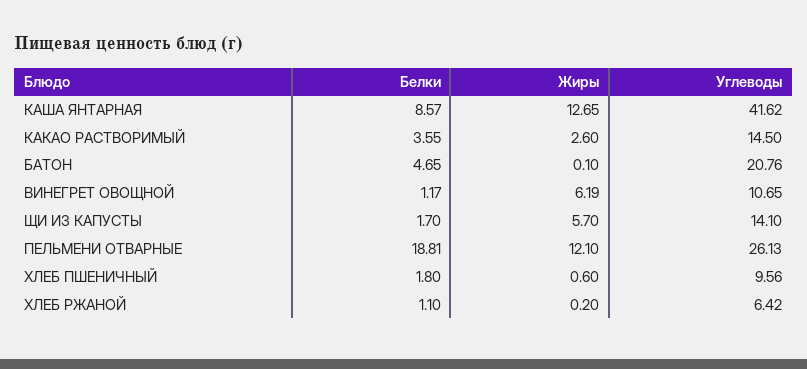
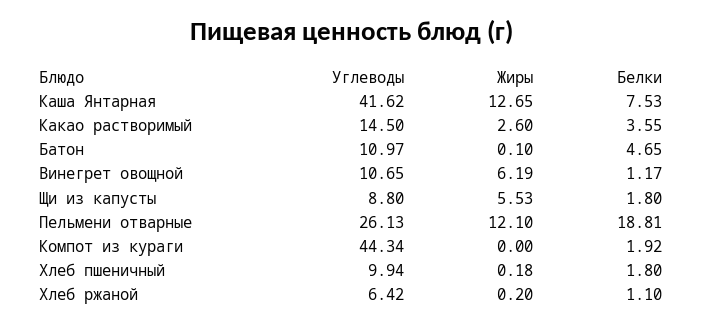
  {
    "Белки": {
-     "КАША ЯНТАРНАЯ": 8.57,
+     "КАША ЯНТАРНАЯ": 7.53,
      "КАКАО РАСТВОРИМЫЙ": 3.55,
      "БАТОН": 4.65,
      "ВИНЕГРЕТ ОВОЩНОЙ": 1.17,
-     "ЩИ ИЗ КАПУСТЫ": 1.7,
+     "ЩИ ИЗ КАПУСТЫ": 1.8,
      "ПЕЛЬМЕНИ ОТВАРНЫЕ": 18.81,
      "ХЛЕБ ПШЕНИЧНЫЙ": 1.8,
-     "ХЛЕБ РЖАНОЙ": 1.1
+     "ХЛЕБ РЖАНОЙ": 1.1,
+     "Компот из кураги": 1.92
    },
    "Жиры": {
      "КАША ЯНТАРНАЯ": 12.65,
      "КАКАО РАСТВОРИМЫЙ": 2.6,
      "БАТОН": 0.1,
      "ВИНЕГРЕТ ОВОЩНОЙ": 6.19,
-     "ЩИ ИЗ КАПУСТЫ": 5.7,
+     "ЩИ ИЗ КАПУСТЫ": 5.53,
      "ПЕЛЬМЕНИ ОТВАРНЫЕ": 12.1,
-     "ХЛЕБ ПШЕНИЧНЫЙ": 0.6,
+     "ХЛЕБ ПШЕНИЧНЫЙ": 0.18,
-     "ХЛЕБ РЖАНОЙ": 0.2
+     "ХЛЕБ РЖАНОЙ": 0.2,
+     "Компот из кураги": 0
    },
    "Углеводы": {
      "КАША ЯНТАРНАЯ": 41.62,
      "КАКАО РАСТВОРИМЫЙ": 14.5,
-     "БАТОН": 20.76,
+     "БАТОН": 10.97,
      "ВИНЕГРЕТ ОВОЩНОЙ": 10.65,
-     "ЩИ ИЗ КАПУСТЫ": 14.1,
+     "ЩИ ИЗ КАПУСТЫ": 8.8,
      "ПЕЛЬМЕНИ ОТВАРНЫЕ": 26.13,
-     "ХЛЕБ ПШЕНИЧНЫЙ": 9.56,
+     "ХЛЕБ ПШЕНИЧНЫЙ": 9.94,
-     "ХЛЕБ РЖАНОЙ": 6.42
+     "ХЛЕБ РЖАНОЙ": 6.42,
+     "Компот из кураги": 44.34
    }
  }

